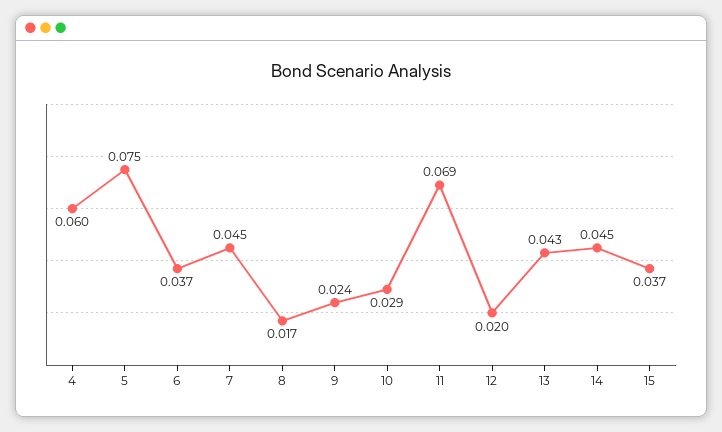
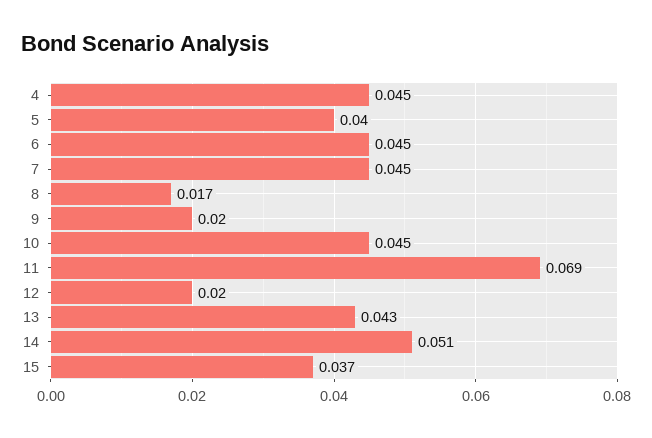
  {
-   "4": 0.06,
+   "4": 0.045,
-   "5": 0.075,
+   "5": 0.04,
-   "6": 0.037,
+   "6": 0.045,
    "7": 0.045,
    "8": 0.017,
-   "9": 0.024,
+   "9": 0.02,
-   "10": 0.029,
+   "10": 0.045,
    "11": 0.069,
    "12": 0.02,
    "13": 0.043,
-   "14": 0.045,
+   "14": 0.051,
    "15": 0.037
  }

